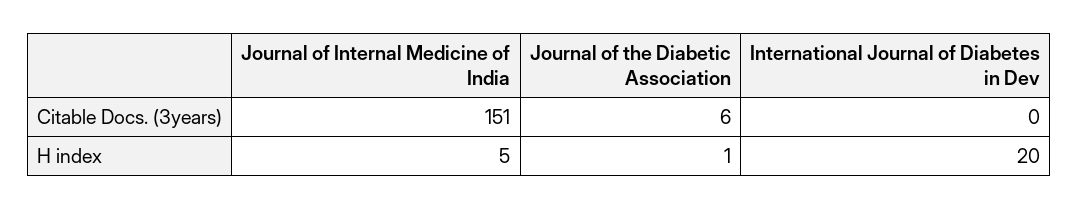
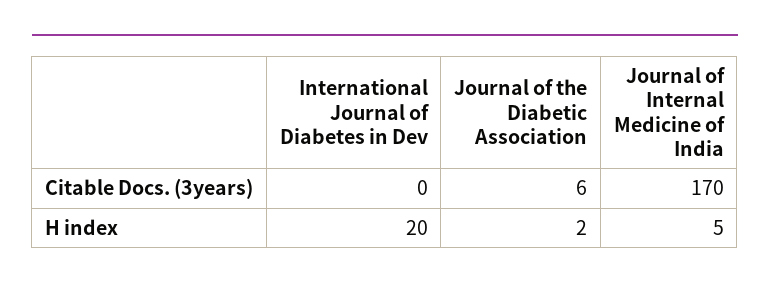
  {
    "Journal of Internal Medicine of India": {
-     "Citable Docs. (3years)": 151,
+     "Citable Docs. (3years)": 170,
      "H index": 5
    },
    "Journal of the Diabetic Association": {
      "Citable Docs. (3years)": 6,
-     "H index": 1
+     "H index": 2
    },
    "International Journal of Diabetes in Dev": {
      "Citable Docs. (3years)": 0,
      "H index": 20
    }
  }

